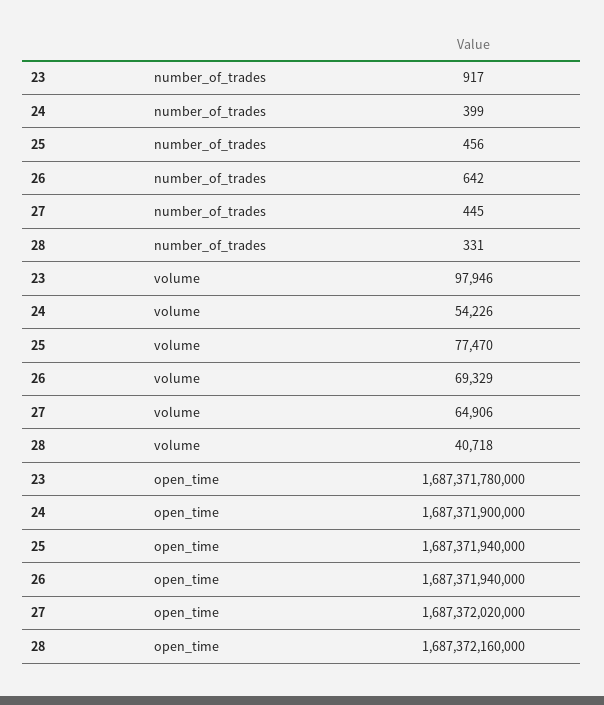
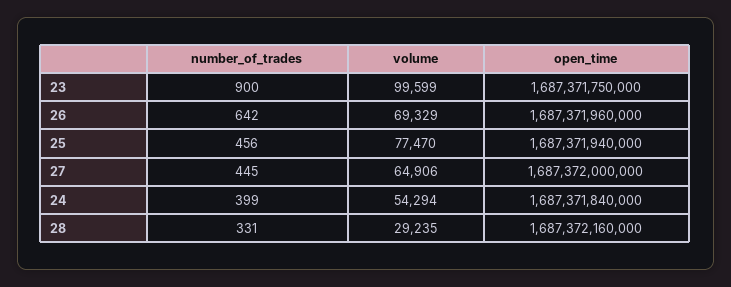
  {
    "23": {
-     "number_of_trades": 917,
+     "number_of_trades": 900,
-     "volume": 97946,
+     "volume": 99599,
-     "open_time": 1687371780000
+     "open_time": 1687371750000
    },
    "24": {
      "number_of_trades": 399,
-     "volume": 54226,
+     "volume": 54294,
-     "open_time": 1687371900000
+     "open_time": 1687371840000
    },
    "25": {
      "number_of_trades": 456,
      "volume": 77470,
      "open_time": 1687371940000
    },
    "26": {
      "number_of_trades": 642,
      "volume": 69329,
-     "open_time": 1687371940000
+     "open_time": 1687371960000
    },
    "27": {
      "number_of_trades": 445,
      "volume": 64906,
-     "open_time": 1687372020000
+     "open_time": 1687372000000
    },
    "28": {
      "number_of_trades": 331,
-     "volume": 40718,
+     "volume": 29235,
      "open_time": 1687372160000
    }
  }

